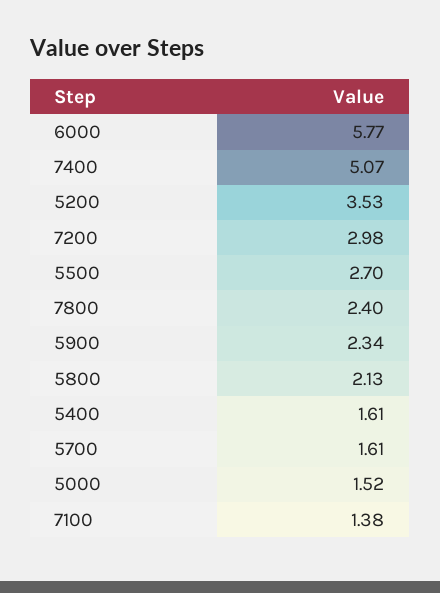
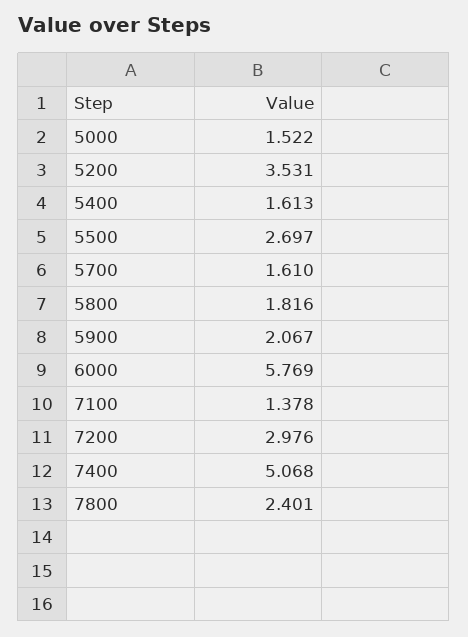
  {
    "6000": 5.769,
    "7400": 5.068,
    "5200": 3.531,
    "7200": 2.976,
    "5500": 2.697,
    "7800": 2.401,
-   "5900": 2.34,
+   "5900": 2.067,
-   "5800": 2.13,
+   "5800": 1.816,
    "5400": 1.613,
    "5700": 1.61,
    "5000": 1.522,
    "7100": 1.378
  }

